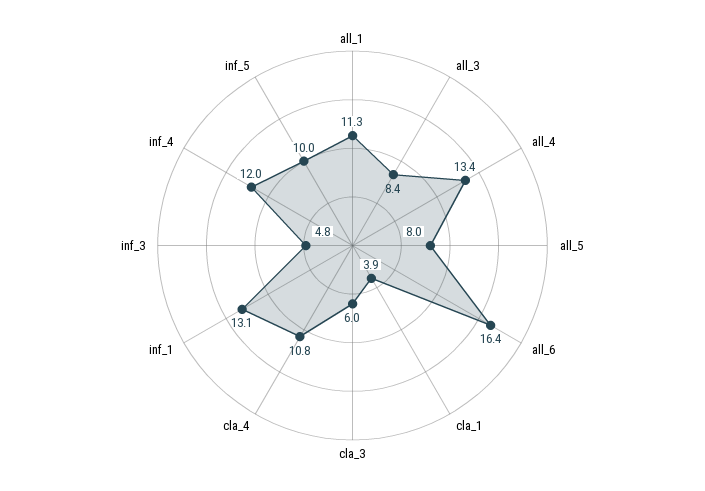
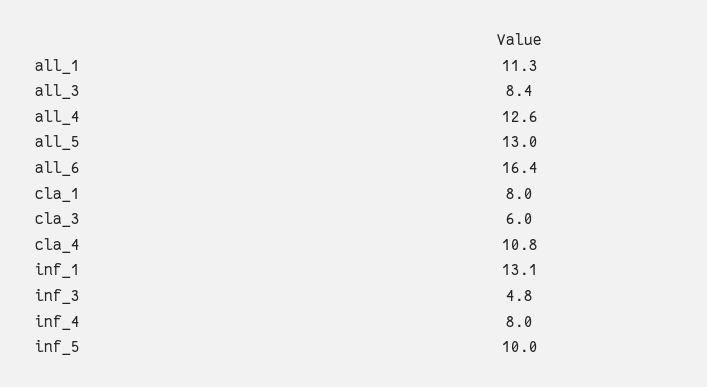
  {
    "all_1": 11.3,
    "all_3": 8.4,
-   "all_4": 13.4,
+   "all_4": 12.6,
-   "all_5": 8,
+   "all_5": 13,
    "all_6": 16.4,
-   "cla_1": 3.9,
+   "cla_1": 8,
    "cla_3": 6,
    "cla_4": 10.8,
    "inf_1": 13.1,
    "inf_3": 4.8,
-   "inf_4": 12,
+   "inf_4": 8,
    "inf_5": 10
  }

